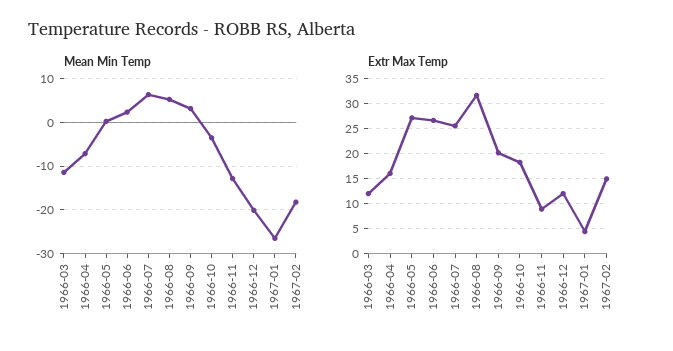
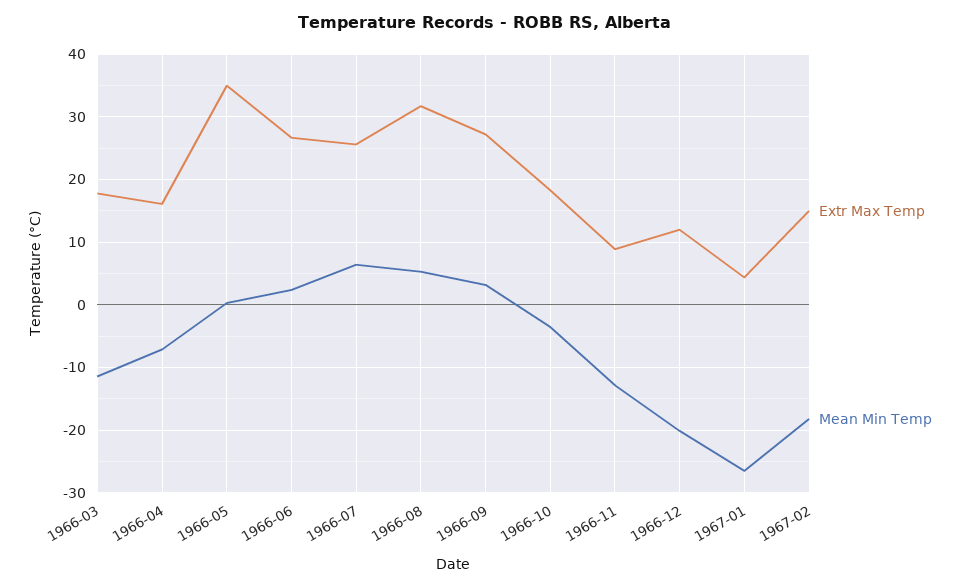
  {
    "Mean Min Temp": {
      "1966-03": -11,
      "1966-04": -7,
      "1966-05": 0,
      "1966-06": 2,
      "1966-07": 6,
      "1966-08": 5,
      "1966-09": 3,
      "1966-10": -4,
      "1966-11": -13,
      "1966-12": -20,
      "1967-01": -27,
      "1967-02": -18
    },
    "Extr Max Temp": {
-     "1966-03": 12.5,
+     "1966-03": 18,
      "1966-04": 16,
-     "1966-05": 27.5,
+     "1966-05": 35,
      "1966-06": 27,
      "1966-07": 26,
      "1966-08": 32,
-     "1966-09": 20,
+     "1966-09": 27,
      "1966-10": 18,
      "1966-11": 9,
      "1966-12": 12,
      "1967-01": 4,
      "1967-02": 15
    }
  }

